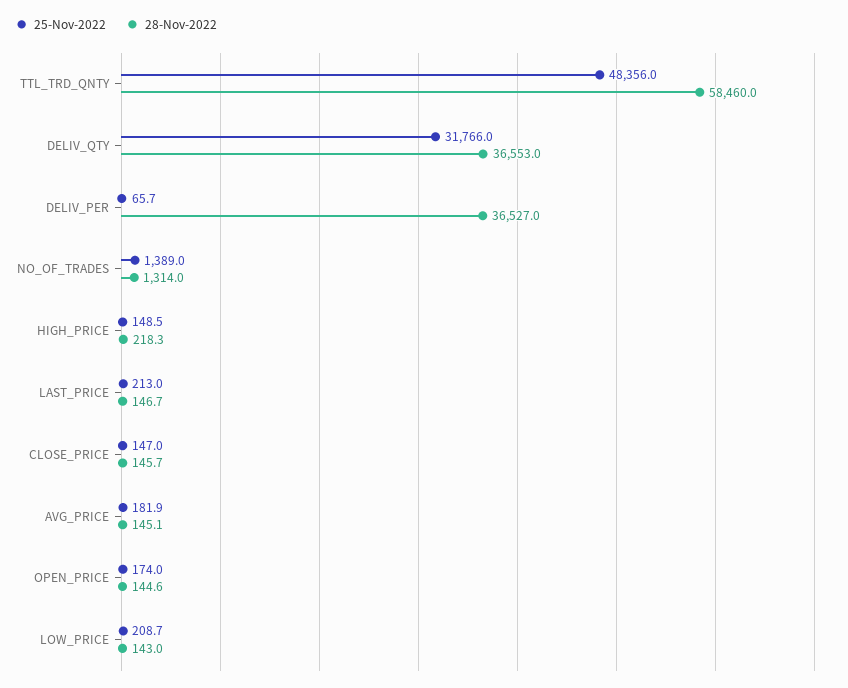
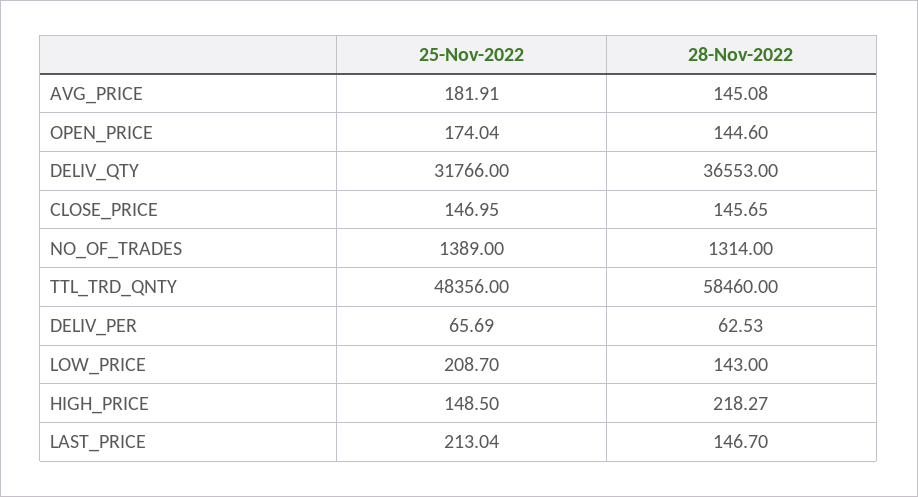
  {
    "25-Nov-2022": {
      "TTL_TRD_QNTY": 48356,
      "DELIV_QTY": 31766,
      "DELIV_PER": 65.69,
      "NO_OF_TRADES": 1389,
      "HIGH_PRICE": 148.5,
      "LAST_PRICE": 213.04,
      "CLOSE_PRICE": 146.95,
      "AVG_PRICE": 181.91,
      "OPEN_PRICE": 174.04,
      "LOW_PRICE": 208.7
    },
    "28-Nov-2022": {
      "TTL_TRD_QNTY": 58460,
      "DELIV_QTY": 36553,
-     "DELIV_PER": 36527,
+     "DELIV_PER": 62.53,
      "NO_OF_TRADES": 1314,
      "HIGH_PRICE": 218.27,
      "LAST_PRICE": 146.7,
      "CLOSE_PRICE": 145.65,
      "AVG_PRICE": 145.08,
      "OPEN_PRICE": 144.6,
      "LOW_PRICE": 143
    }
  }

